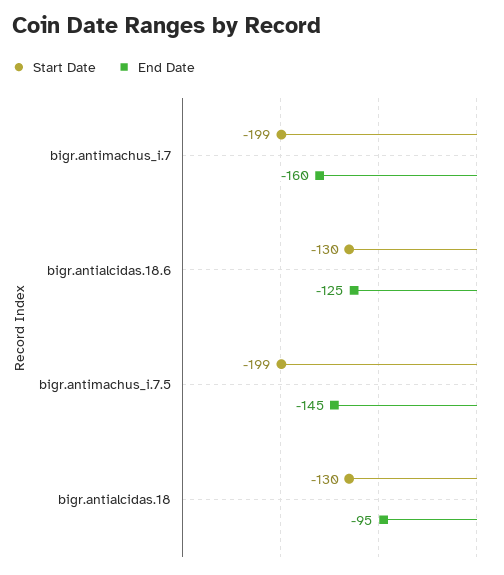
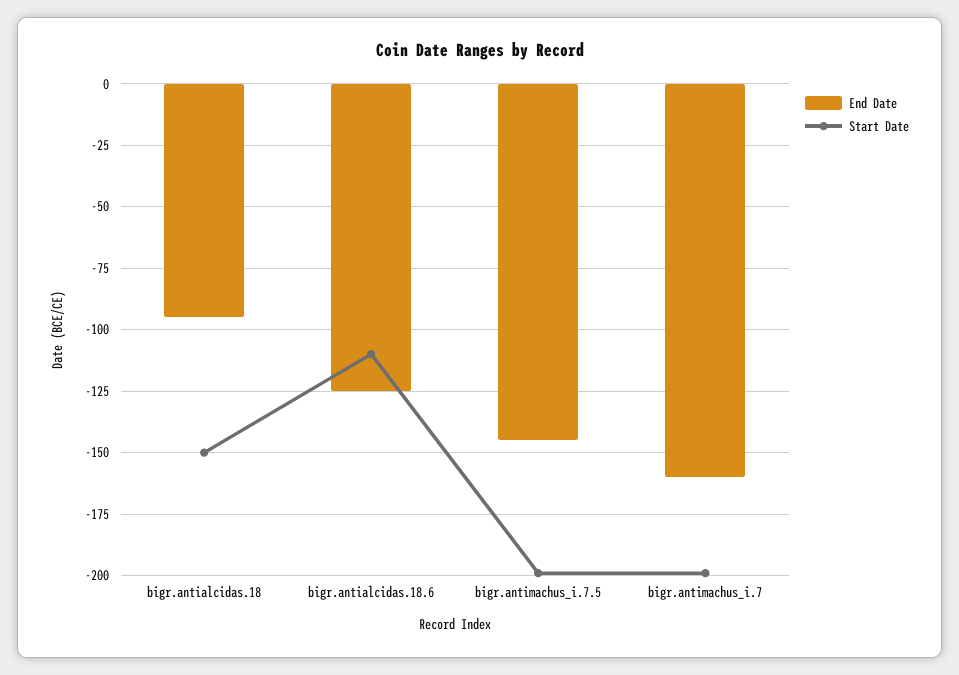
  {
    "Start Date": {
      "bigr.antimachus_i.7": -199,
-     "bigr.antialcidas.18.6": -130,
+     "bigr.antialcidas.18.6": -110,
      "bigr.antimachus_i.7.5": -199,
-     "bigr.antialcidas.18": -130
+     "bigr.antialcidas.18": -150
    },
    "End Date": {
      "bigr.antimachus_i.7": -160,
      "bigr.antialcidas.18.6": -125,
      "bigr.antimachus_i.7.5": -145,
      "bigr.antialcidas.18": -95
    }
  }

